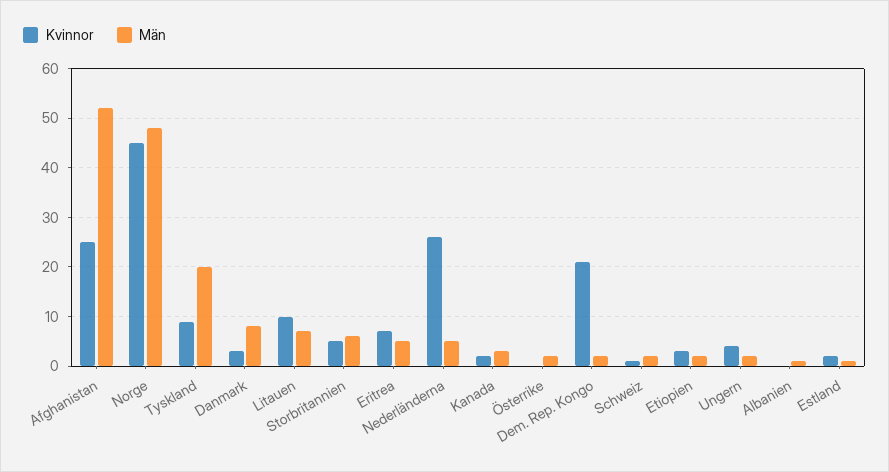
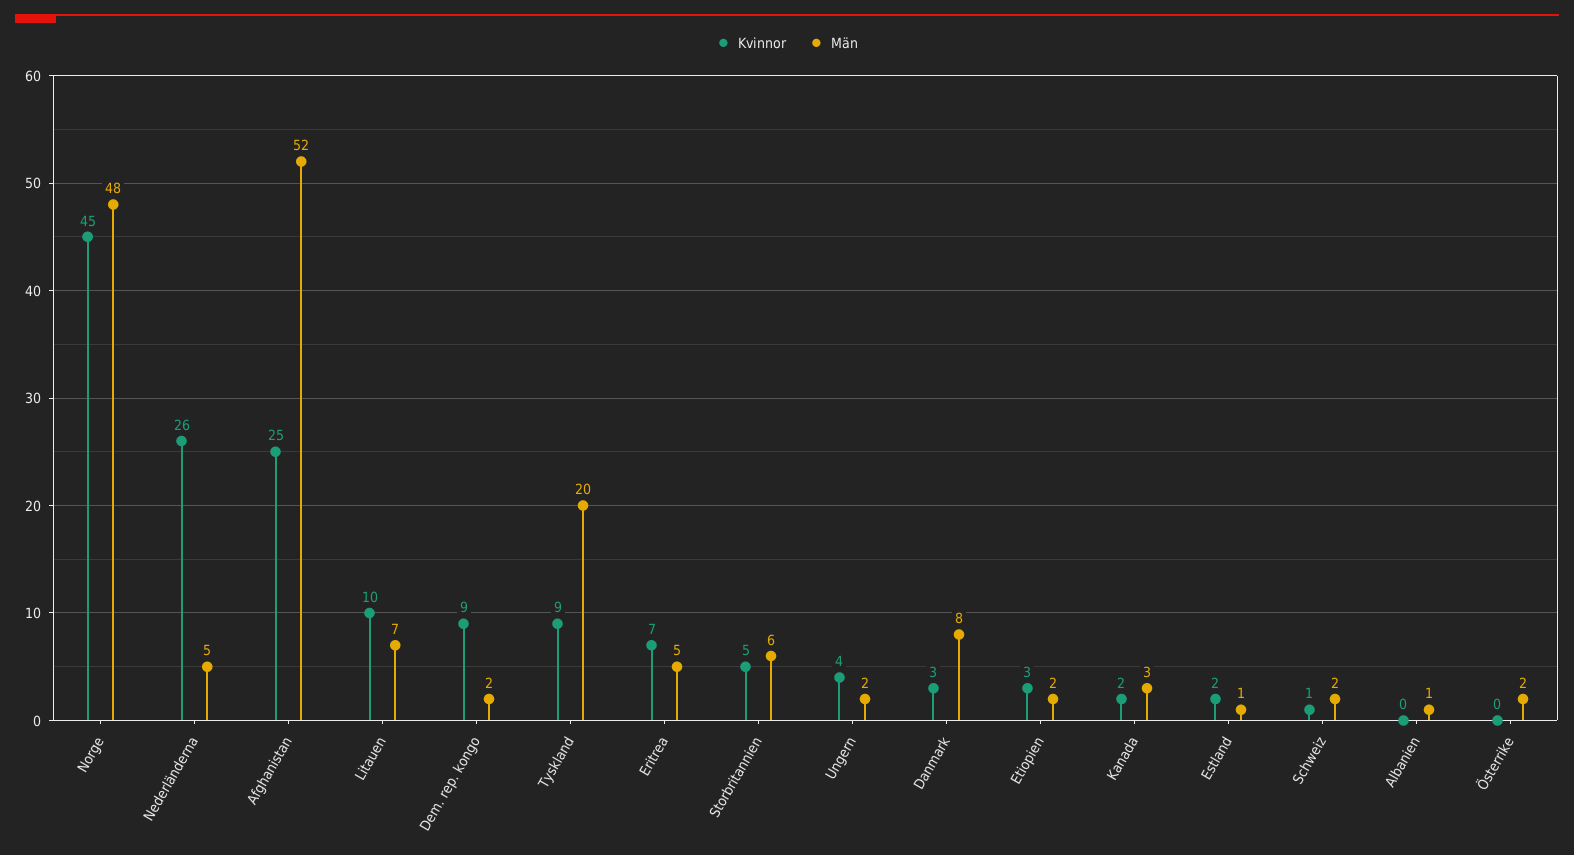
  {
    "Kvinnor": {
      "Afghanistan": 25,
      "Norge": 45,
      "Tyskland": 9,
      "Danmark": 3,
      "Litauen": 10,
      "Storbritannien": 5,
      "Eritrea": 7,
      "Nederländerna": 26,
      "Kanada": 2,
      "Österrike": 0,
-     "Dem. Rep. Kongo": 20,
+     "Dem. Rep. Kongo": 9,
      "Schweiz": 1,
      "Etiopien": 3,
      "Ungern": 4,
      "Albanien": 0,
      "Estland": 2
    },
    "Män": {
      "Afghanistan": 52,
      "Norge": 48,
      "Tyskland": 20,
      "Danmark": 8,
      "Litauen": 7,
      "Storbritannien": 6,
      "Eritrea": 5,
      "Nederländerna": 5,
      "Kanada": 3,
      "Österrike": 2,
      "Dem. Rep. Kongo": 2,
      "Schweiz": 2,
      "Etiopien": 2,
      "Ungern": 2,
      "Albanien": 1,
      "Estland": 1
    }
  }

